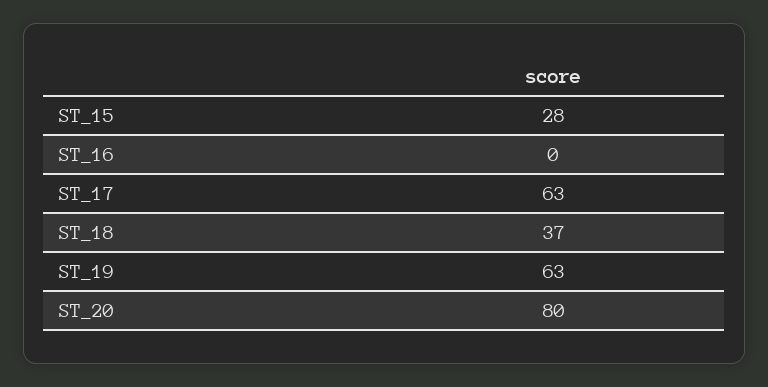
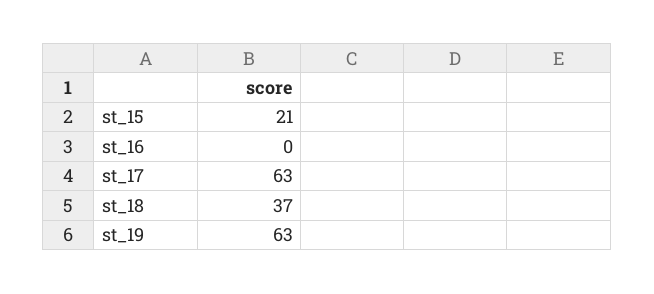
  {
-   "ST_15": 28,
+   "ST_15": 21,
    "ST_16": 0,
    "ST_17": 63,
    "ST_18": 37,
-   "ST_19": 63,
+   "ST_19": 63
-   "ST_20": 80
  }

